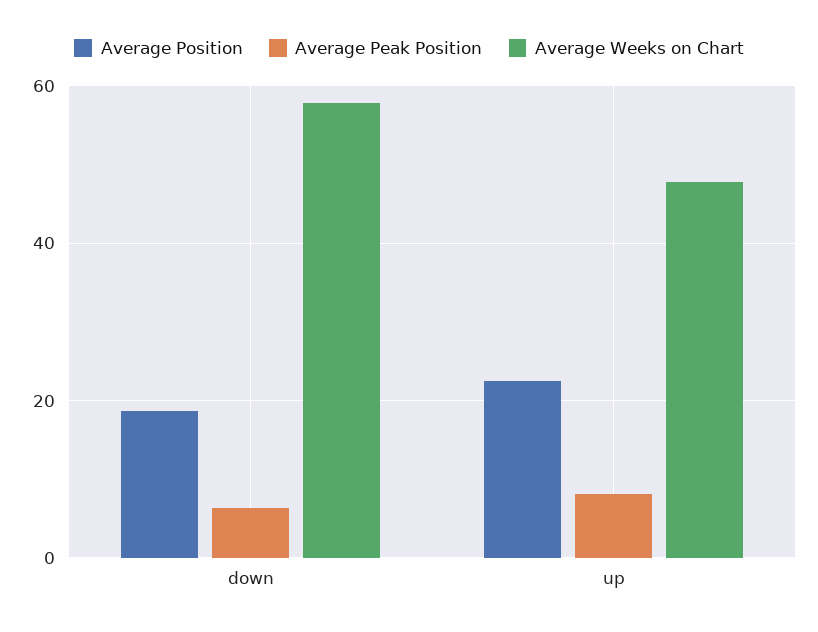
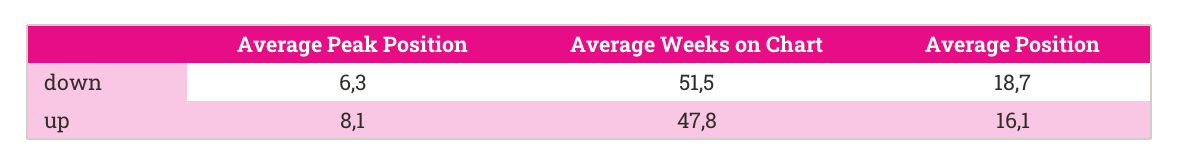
  {
    "Average Position": {
      "down": 18.7,
-     "up": 22
+     "up": 16.1
    },
    "Average Peak Position": {
      "down": 6.3,
      "up": 8.1
    },
    "Average Weeks on Chart": {
-     "down": 58,
+     "down": 51.5,
      "up": 47.8
    }
  }

